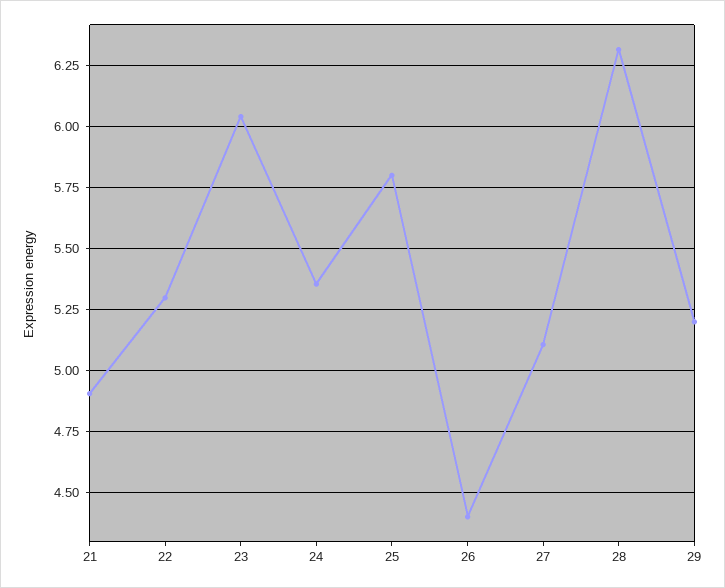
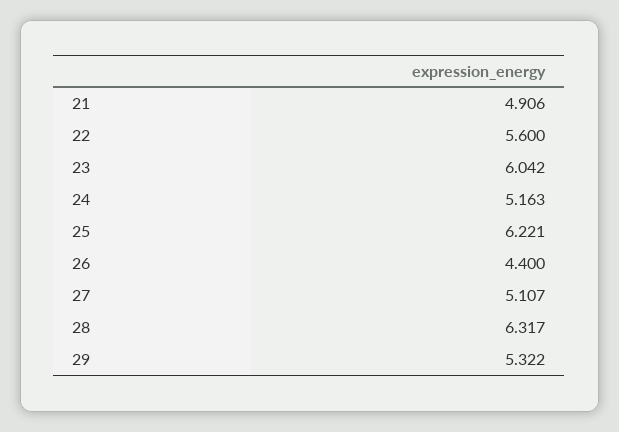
  {
    "21": 4.906,
-   "22": 5.3,
+   "22": 5.6,
    "23": 6.042,
-   "24": 5.35,
+   "24": 5.163,
-   "25": 5.8,
+   "25": 6.221,
    "26": 4.4,
    "27": 5.107,
    "28": 6.317,
-   "29": 5.2
+   "29": 5.322
  }

